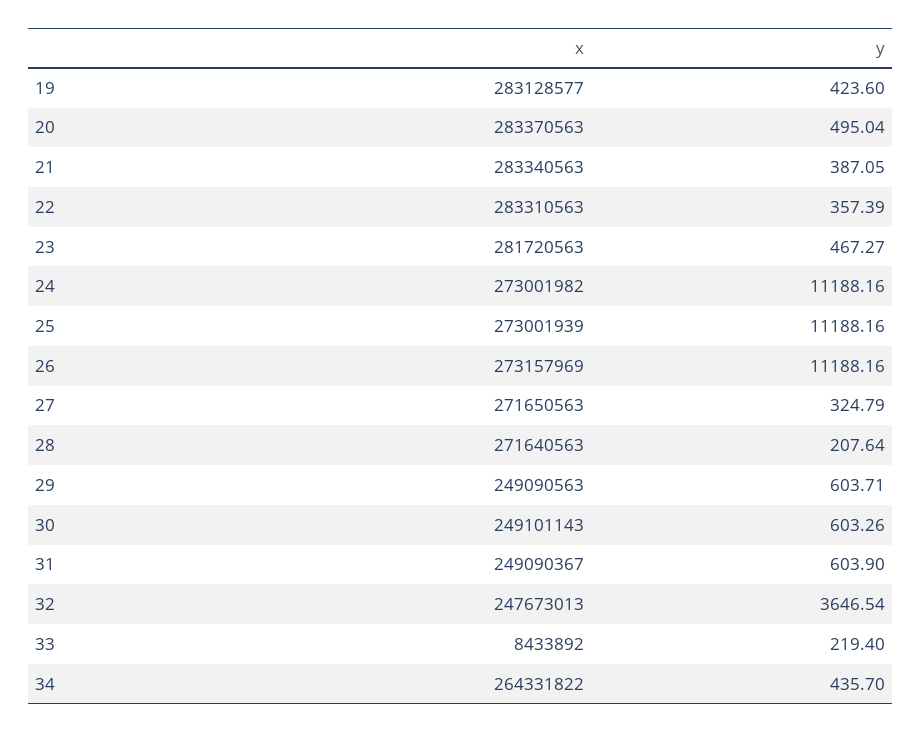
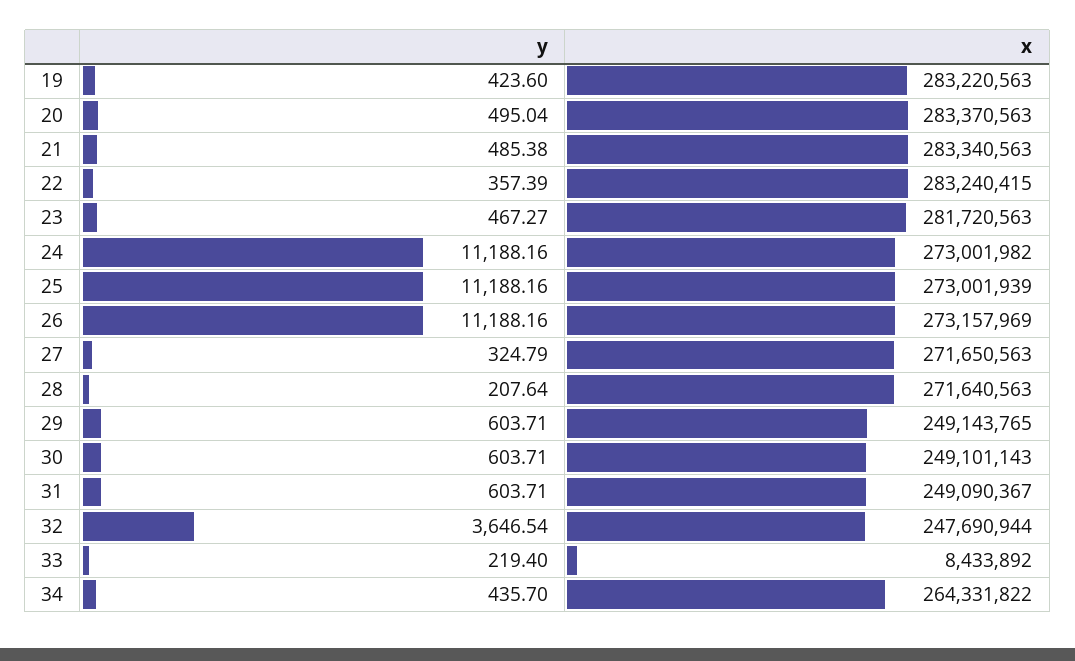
  {
    "x": {
-     "19": 283128577,
+     "19": 283220563,
      "20": 283370563,
      "21": 283340563,
-     "22": 283310563,
+     "22": 283240415,
      "23": 281720563,
      "24": 273001982,
      "25": 273001939,
      "26": 273157969,
      "27": 271650563,
      "28": 271640563,
-     "29": 249090563,
+     "29": 249143765,
      "30": 249101143,
      "31": 249090367,
-     "32": 247673013,
+     "32": 247690944,
      "33": 8433892,
      "34": 264331822
    },
    "y": {
      "19": 423.6,
      "20": 495.04,
-     "21": 387.05,
+     "21": 485.38,
      "22": 357.39,
      "23": 467.27,
      "24": 11188.16,
      "25": 11188.16,
      "26": 11188.16,
      "27": 324.79,
      "28": 207.64,
      "29": 603.71,
-     "30": 603.26,
+     "30": 603.71,
-     "31": 603.9,
+     "31": 603.71,
      "32": 3646.54,
      "33": 219.4,
      "34": 435.7
    }
  }

